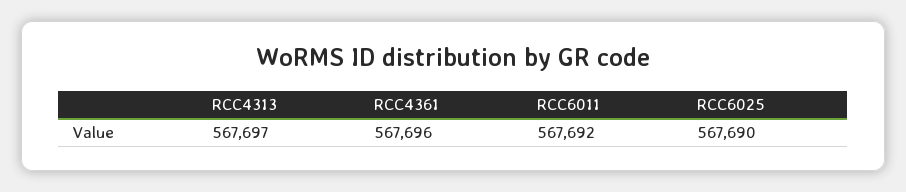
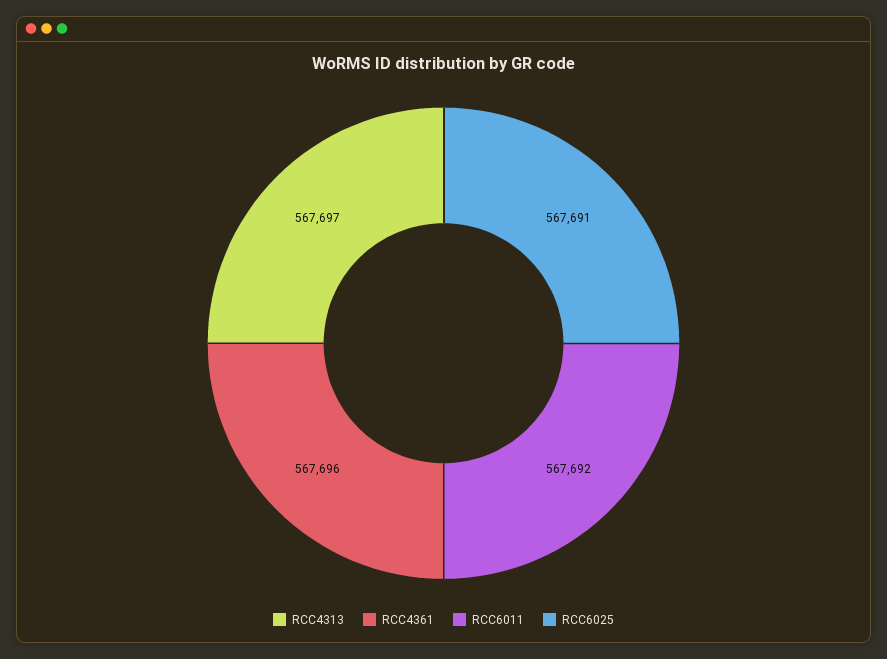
  {
    "RCC4313": 567697,
    "RCC4361": 567696,
    "RCC6011": 567692,
-   "RCC6025": 567690
+   "RCC6025": 567691
  }

